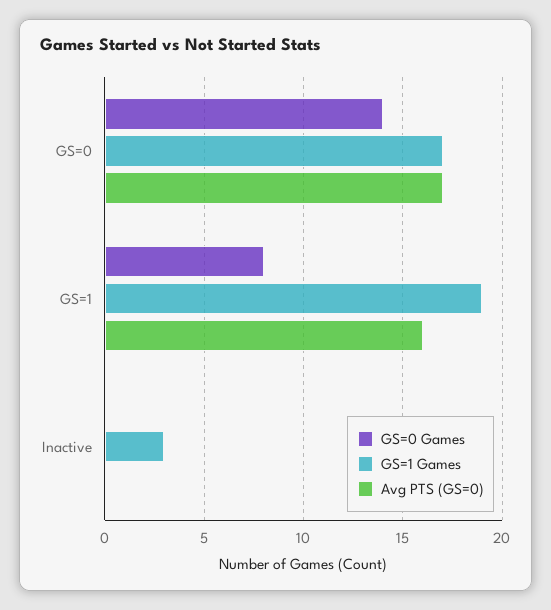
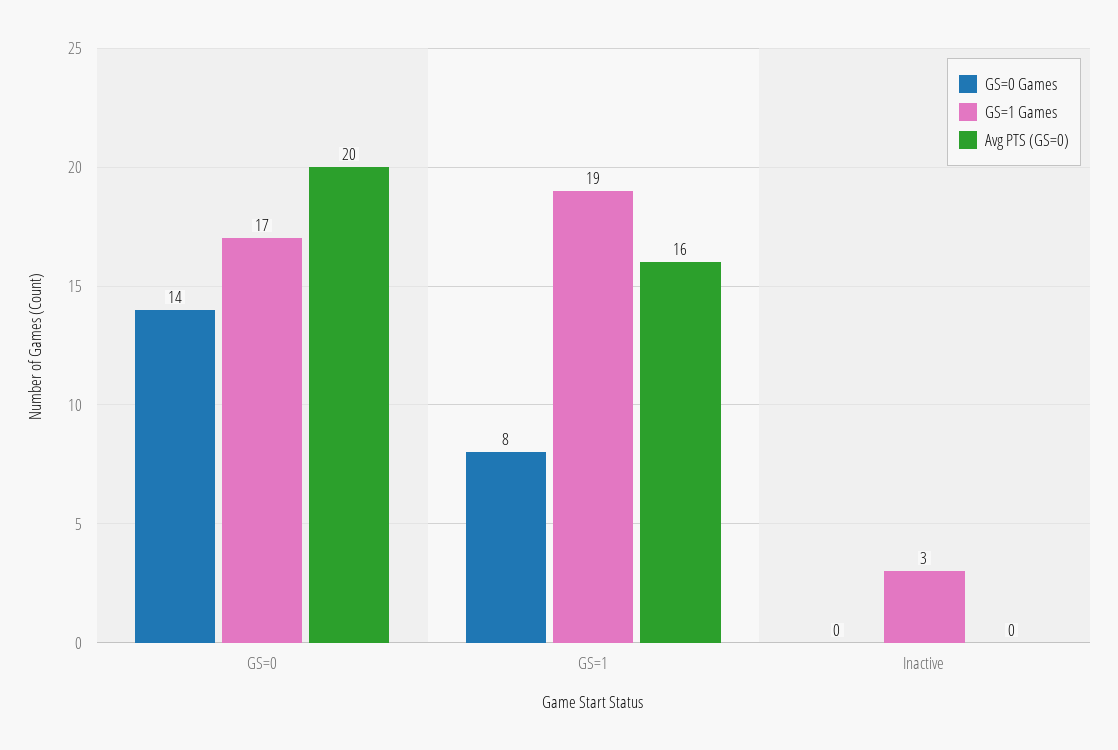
  {
    "GS=0 Games": {
      "GS=0": 14,
      "GS=1": 8,
      "Inactive": 0
    },
    "GS=1 Games": {
      "GS=0": 17,
      "GS=1": 19,
      "Inactive": 3
    },
    "Avg PTS (GS=0)": {
-     "GS=0": 17,
+     "GS=0": 20,
      "GS=1": 16,
      "Inactive": 0
    }
  }

